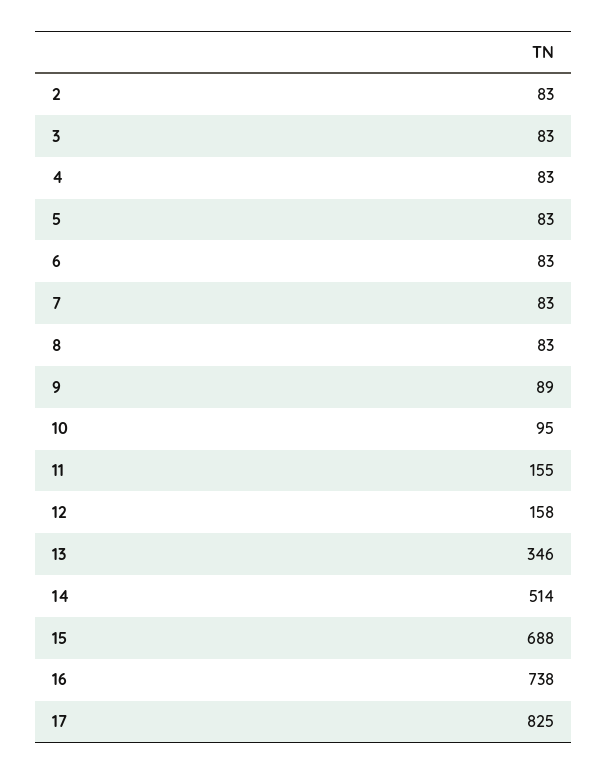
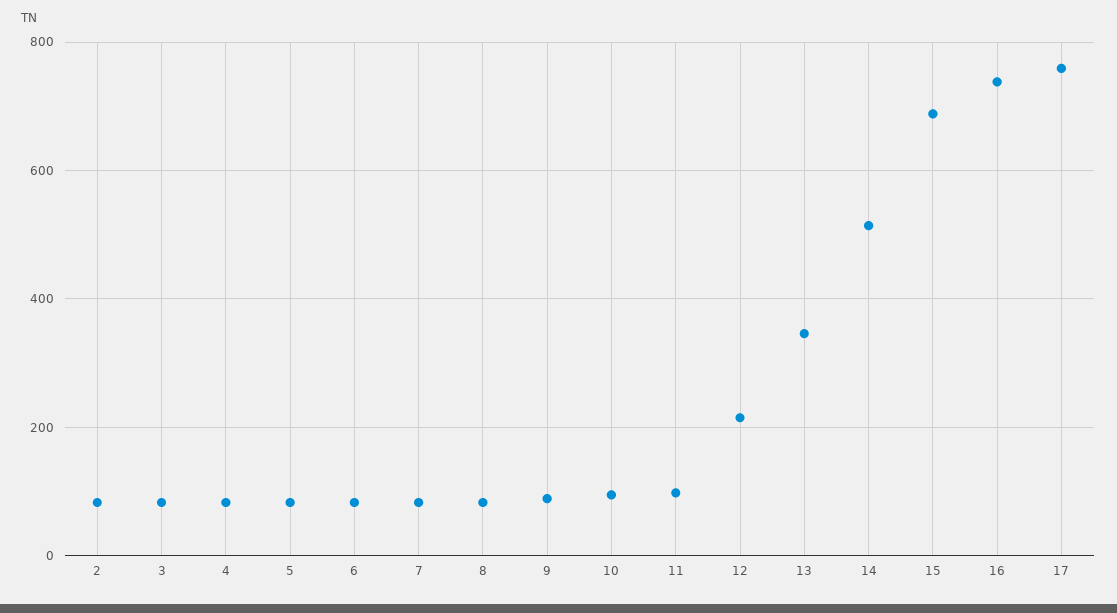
  {
    "2": 83,
    "3": 83,
    "4": 83,
    "5": 83,
    "6": 83,
    "7": 83,
    "8": 83,
    "9": 89,
    "10": 95,
-   "11": 155,
+   "11": 100,
-   "12": 158,
+   "12": 220,
    "13": 346,
    "14": 514,
    "15": 688,
    "16": 738,
-   "17": 825
+   "17": 760
  }

